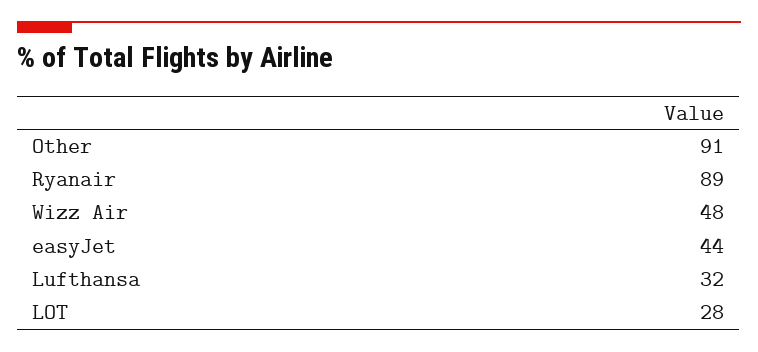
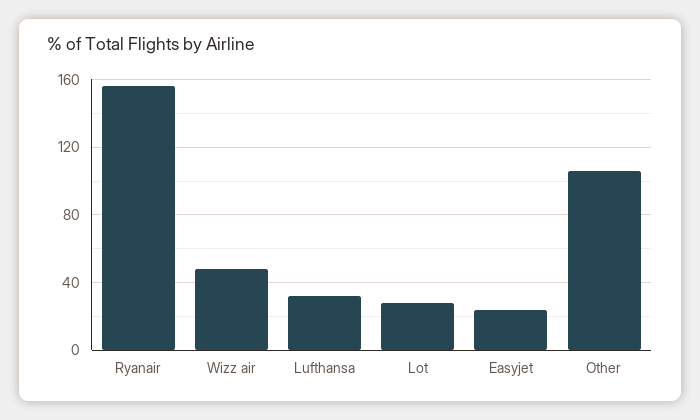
  {
-   "Other": 91,
+   "Other": 105,
-   "Ryanair": 89,
+   "Ryanair": 155,
    "Wizz Air": 48,
-   "easyJet": 44,
+   "easyJet": 25,
    "Lufthansa": 32,
    "LOT": 28
  }

